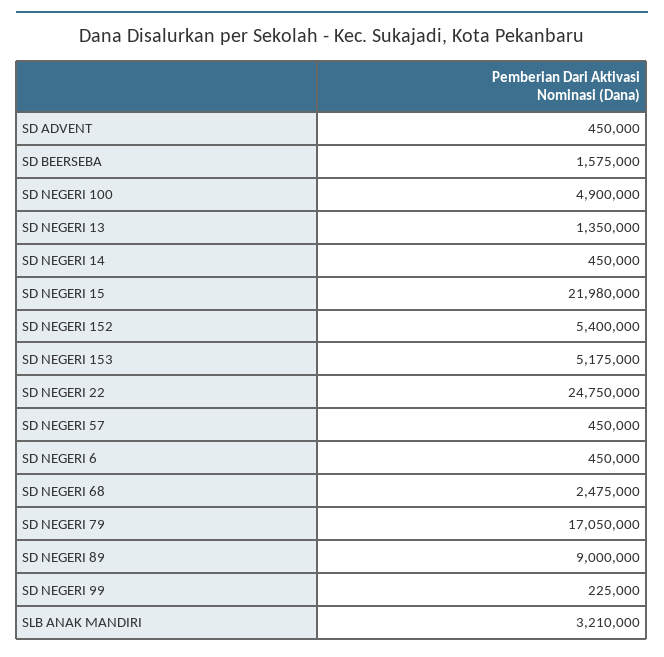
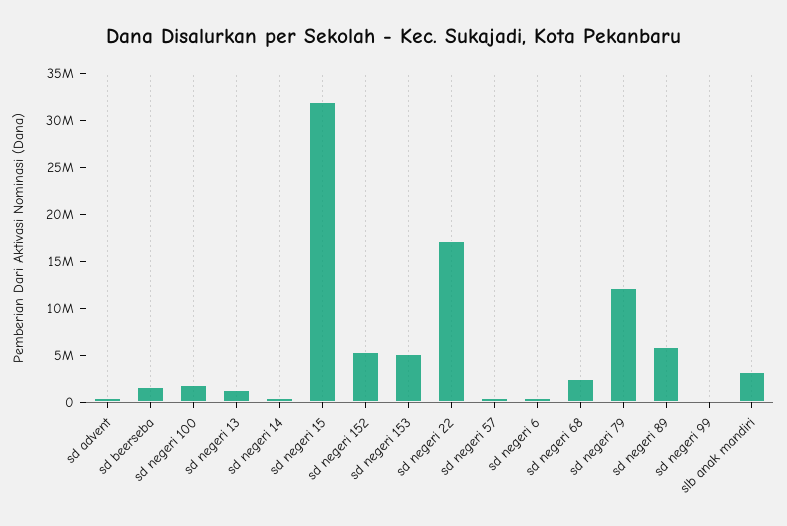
  {
    "SD ADVENT": 450000,
    "SD BEERSEBA": 1575000,
-   "SD NEGERI 100": 4900000,
+   "SD NEGERI 100": 2000000,
    "SD NEGERI 13": 1350000,
    "SD NEGERI 14": 450000,
-   "SD NEGERI 15": 21980000,
+   "SD NEGERI 15": 32000000,
    "SD NEGERI 152": 5400000,
    "SD NEGERI 153": 5175000,
-   "SD NEGERI 22": 24750000,
+   "SD NEGERI 22": 17000000,
    "SD NEGERI 57": 450000,
    "SD NEGERI 6": 450000,
    "SD NEGERI 68": 2475000,
-   "SD NEGERI 79": 17050000,
+   "SD NEGERI 79": 12000000,
-   "SD NEGERI 89": 9000000,
+   "SD NEGERI 89": 6000000,
    "SD NEGERI 99": 225000,
    "SLB ANAK MANDIRI": 3210000
  }

